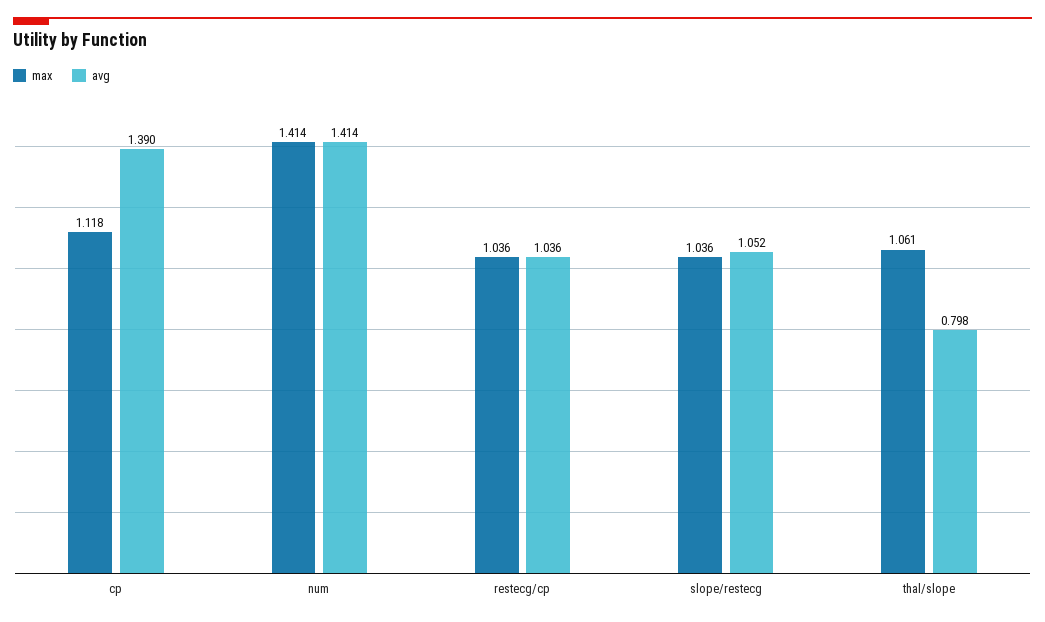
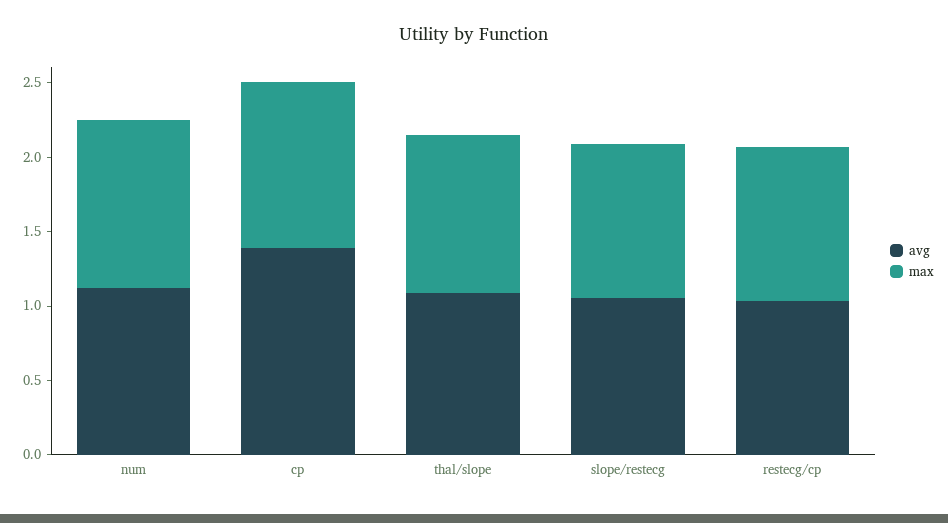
  {
    "max": {
      "cp": 1.118,
-     "num": 1.414,
+     "num": 1.1,
      "restecg/cp": 1.036,
      "slope/restecg": 1.036,
      "thal/slope": 1.061
    },
    "avg": {
      "cp": 1.39,
-     "num": 1.414,
+     "num": 1.1,
      "restecg/cp": 1.036,
      "slope/restecg": 1.052,
-     "thal/slope": 0.798
+     "thal/slope": 1.1
    }
  }

